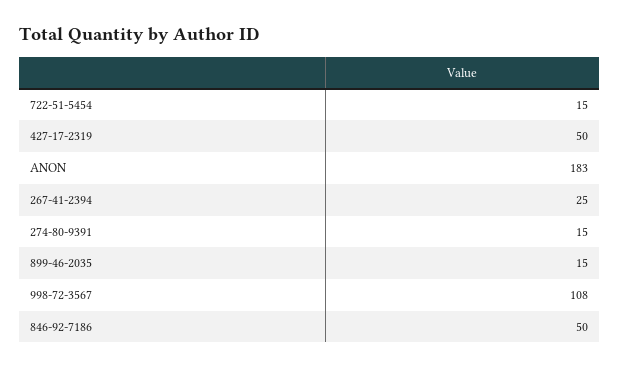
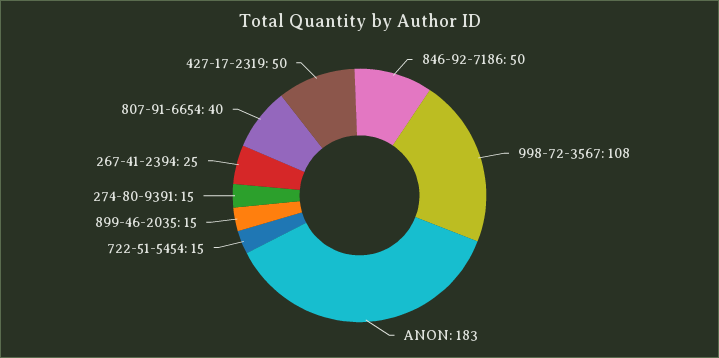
  {
    "722-51-5454": 15,
    "427-17-2319": 50,
    "ANON": 183,
    "267-41-2394": 25,
    "274-80-9391": 15,
    "899-46-2035": 15,
    "998-72-3567": 108,
-   "846-92-7186": 50
+   "846-92-7186": 50,
+   "807-91-6654": 40
  }

